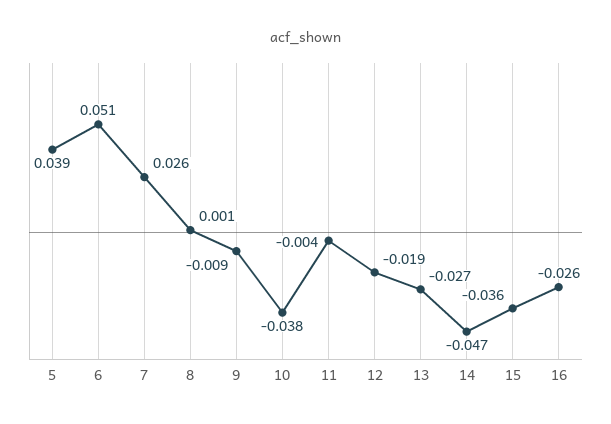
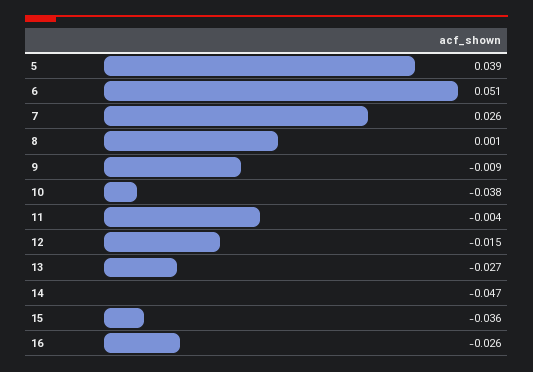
  {
    "5": 0.039,
    "6": 0.051,
    "7": 0.026,
    "8": 0.001,
    "9": -0.009,
    "10": -0.038,
    "11": -0.004,
-   "12": -0.019,
+   "12": -0.015,
    "13": -0.027,
    "14": -0.047,
    "15": -0.036,
    "16": -0.026
  }

